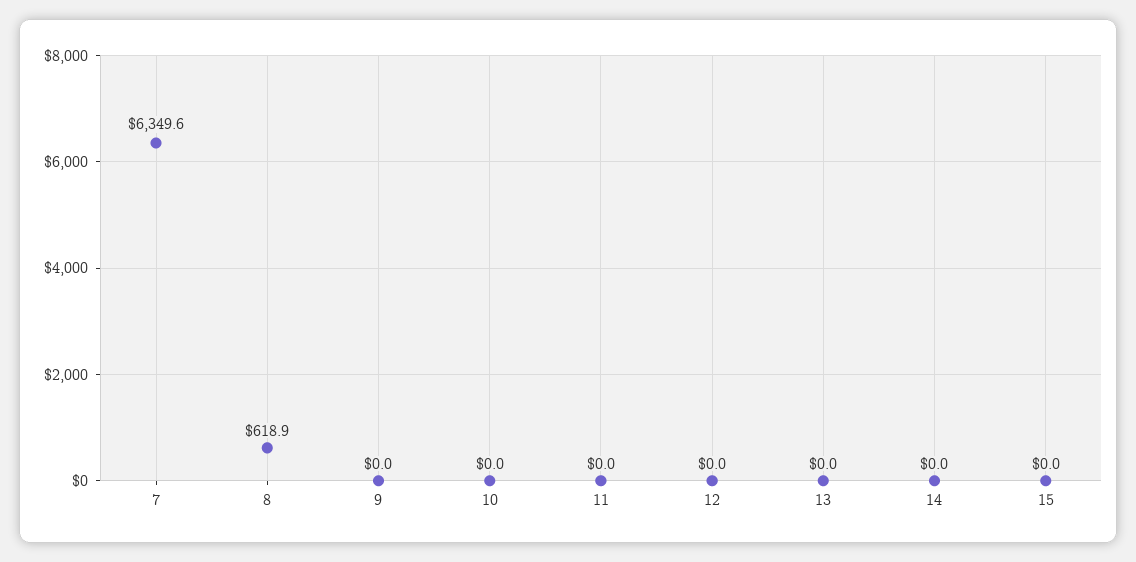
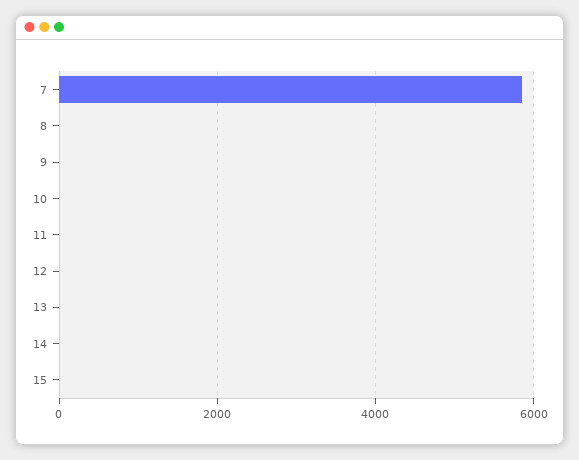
  {
-   "7": 6349.6,
+   "7": 5800,
-   "8": 618.9,
+   "8": 0,
    "9": 0,
    "10": 0,
    "11": 0,
    "12": 0,
    "13": 0,
    "14": 0,
    "15": 0
  }

